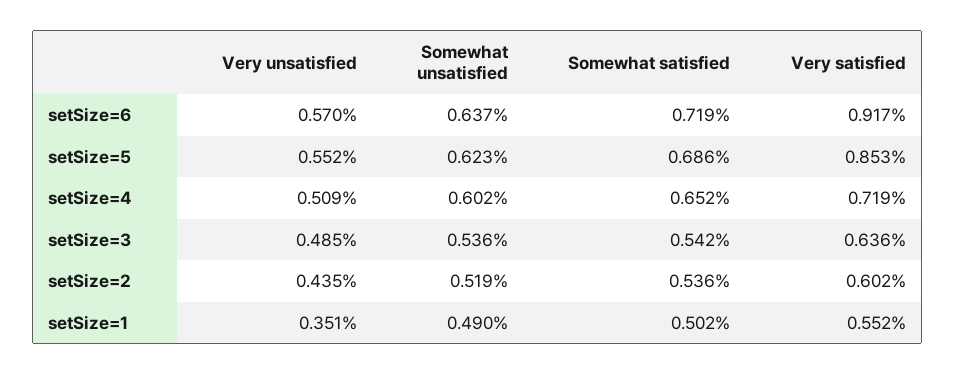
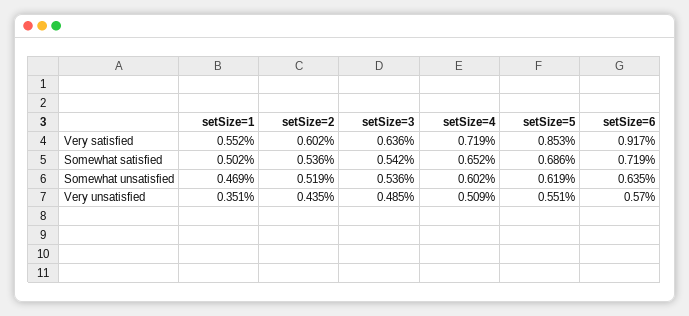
  {
    "Very unsatisfied": {
      "setSize=6": 0.57,
-     "setSize=5": 0.552,
+     "setSize=5": 0.551,
      "setSize=4": 0.509,
      "setSize=3": 0.485,
      "setSize=2": 0.435,
      "setSize=1": 0.351
    },
    "Somewhat unsatisfied": {
-     "setSize=6": 0.637,
+     "setSize=6": 0.635,
-     "setSize=5": 0.623,
+     "setSize=5": 0.619,
      "setSize=4": 0.602,
      "setSize=3": 0.536,
      "setSize=2": 0.519,
-     "setSize=1": 0.49
+     "setSize=1": 0.469
    },
    "Somewhat satisfied": {
      "setSize=6": 0.719,
      "setSize=5": 0.686,
      "setSize=4": 0.652,
      "setSize=3": 0.542,
      "setSize=2": 0.536,
      "setSize=1": 0.502
    },
    "Very satisfied": {
      "setSize=6": 0.917,
      "setSize=5": 0.853,
      "setSize=4": 0.719,
      "setSize=3": 0.636,
      "setSize=2": 0.602,
      "setSize=1": 0.552
    }
  }

